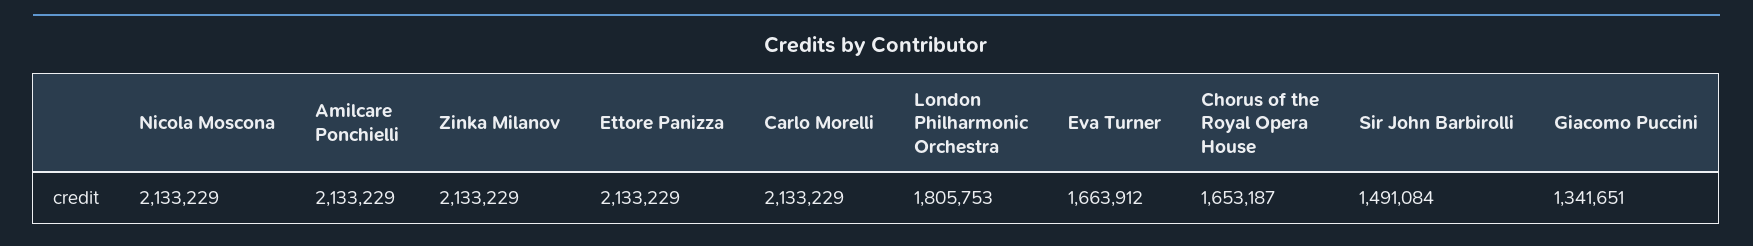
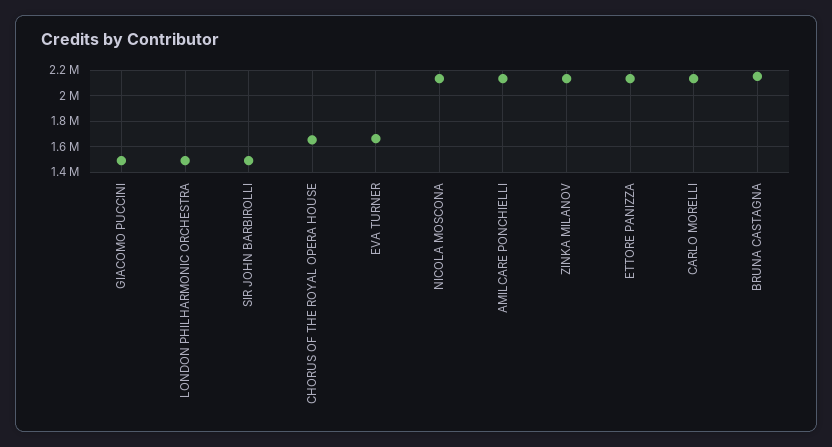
  {
    "Nicola Moscona": 2133229,
    "Amilcare Ponchielli": 2133229,
    "Zinka Milanov": 2133229,
    "Ettore Panizza": 2133229,
    "Carlo Morelli": 2133229,
-   "London Philharmonic Orchestra": 1805753,
+   "London Philharmonic Orchestra": 1500000,
    "Eva Turner": 1663912,
    "Chorus of the Royal Opera House": 1653187,
    "Sir John Barbirolli": 1491084,
-   "Giacomo Puccini": 1341651
+   "Giacomo Puccini": 1500000,
+   "BRUNA CASTAGNA": 2150000
  }

